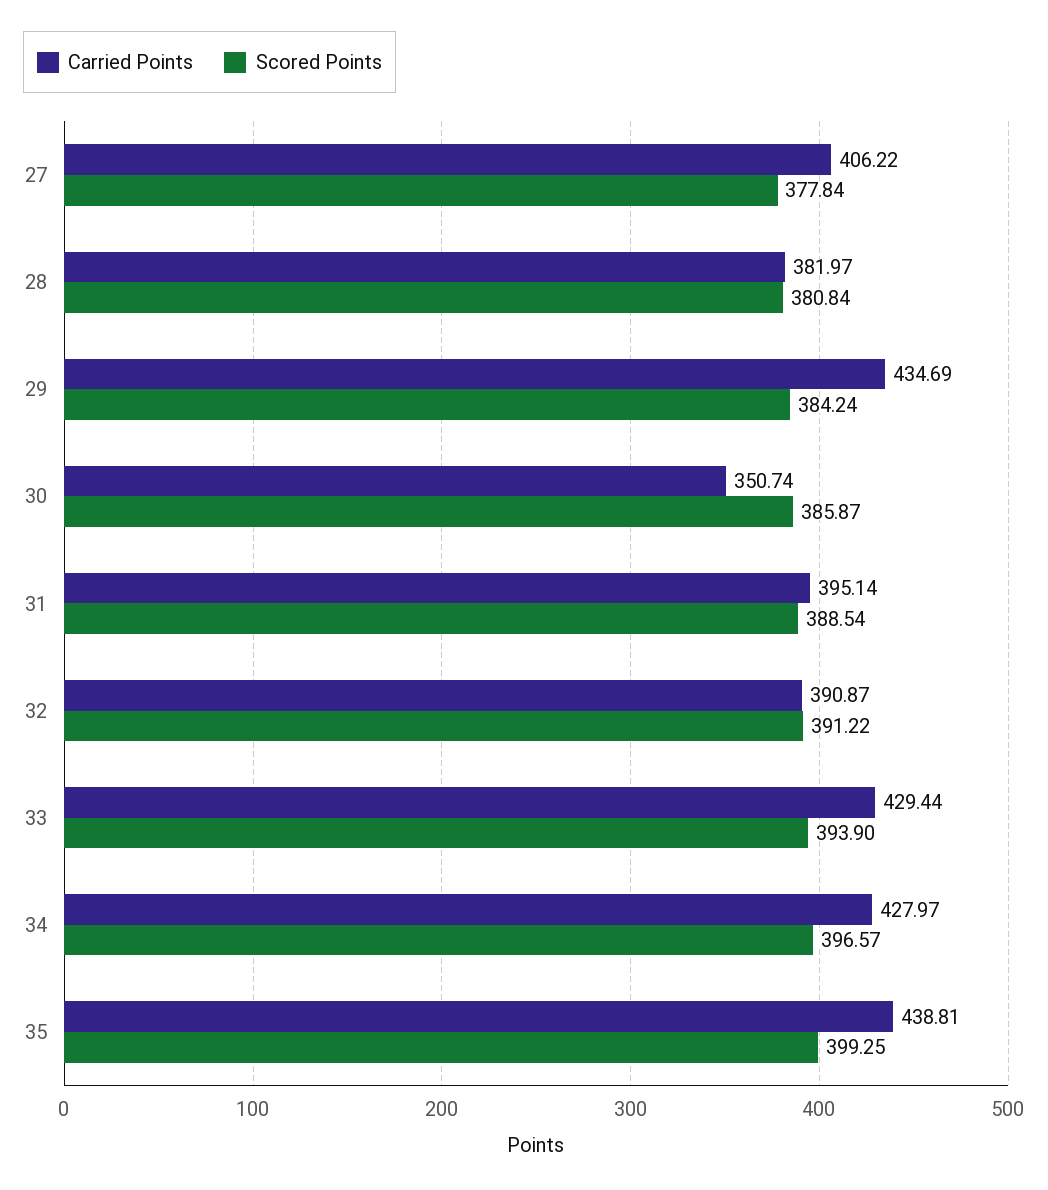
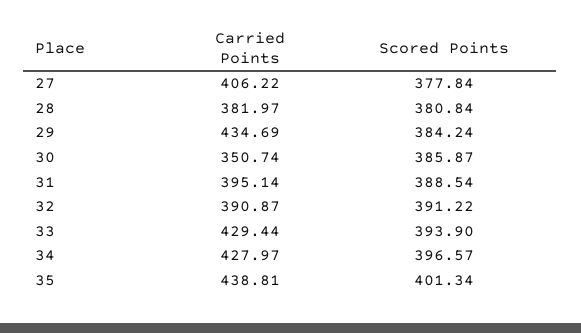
  {
    "Carried Points": {
      "27": 406.22,
      "28": 381.97,
      "29": 434.69,
      "30": 350.74,
      "31": 395.14,
      "32": 390.87,
      "33": 429.44,
      "34": 427.97,
      "35": 438.81
    },
    "Scored Points": {
      "27": 377.84,
      "28": 380.84,
      "29": 384.24,
      "30": 385.87,
      "31": 388.54,
      "32": 391.22,
      "33": 393.9,
      "34": 396.57,
-     "35": 399.25
+     "35": 401.34
    }
  }

